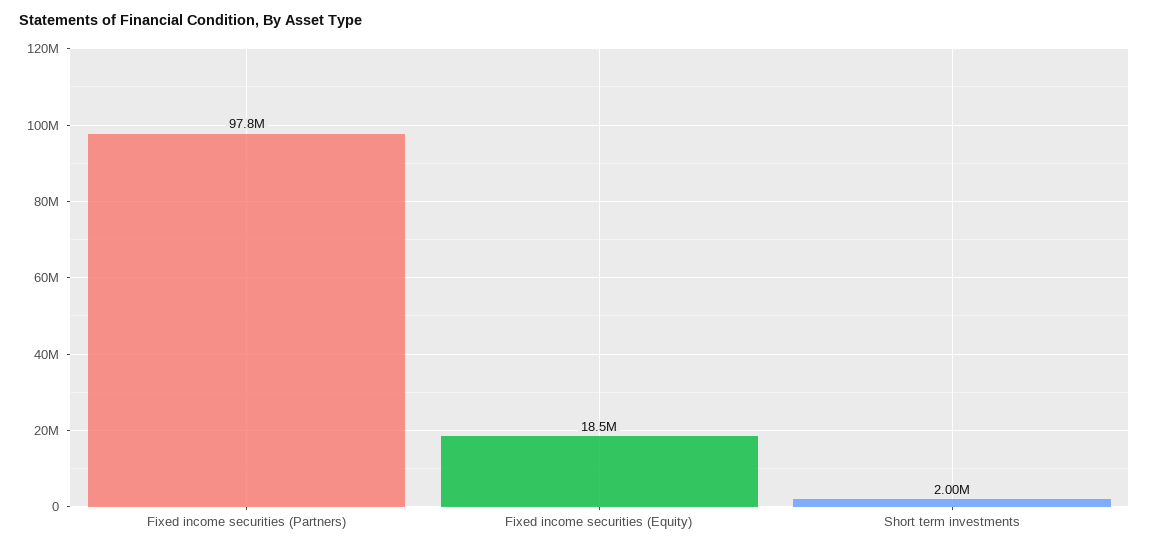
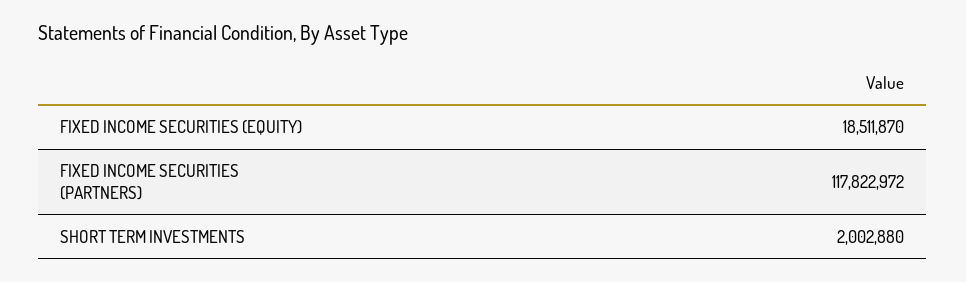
  {
-   "Fixed income securities (Partners)": 97800000,
+   "Fixed income securities (Partners)": 117822972,
    "Fixed income securities (Equity)": 18511870,
    "Short term investments": 2002880
  }

